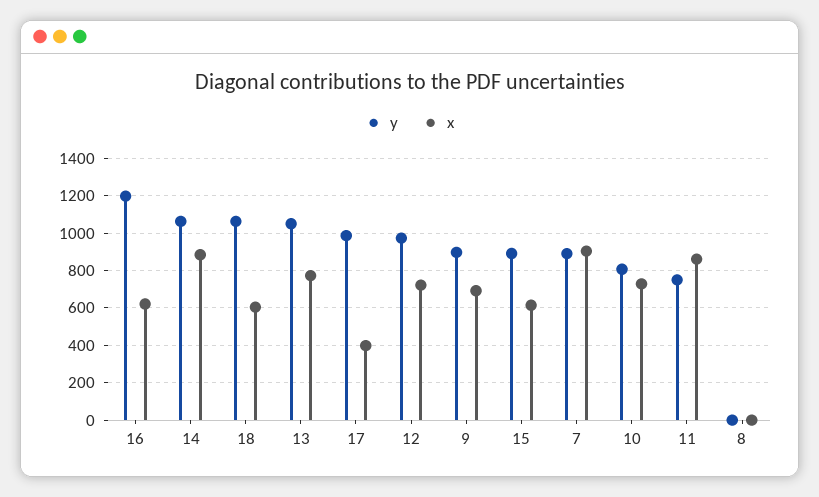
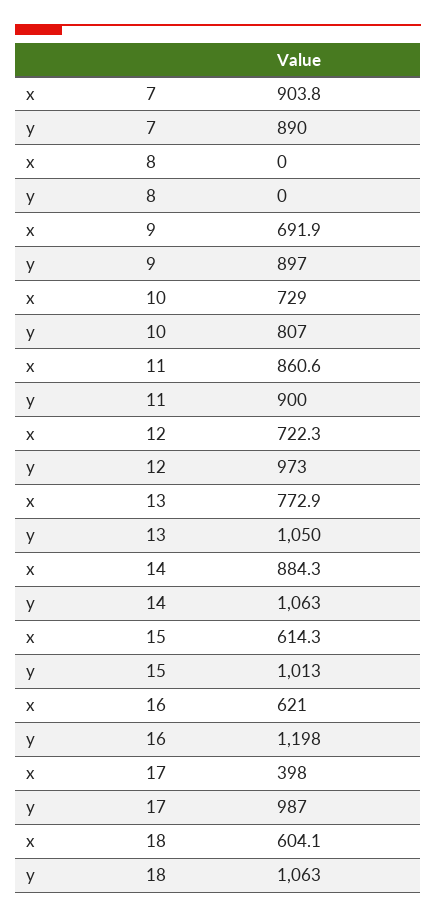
  {
    "y": {
      "16": 1198,
      "14": 1063,
      "18": 1063,
      "13": 1050,
      "17": 987,
      "12": 973,
      "9": 897,
-     "15": 900,
+     "15": 1013,
      "7": 890,
      "10": 807,
-     "11": 750,
+     "11": 900,
      "8": 0
    },
    "x": {
      "16": 621,
      "14": 884.3,
      "18": 604.1,
      "13": 772.9,
      "17": 398,
      "12": 722.3,
      "9": 691.9,
      "15": 614.3,
      "7": 903.8,
      "10": 729,
      "11": 860.6,
      "8": 0
    }
  }

